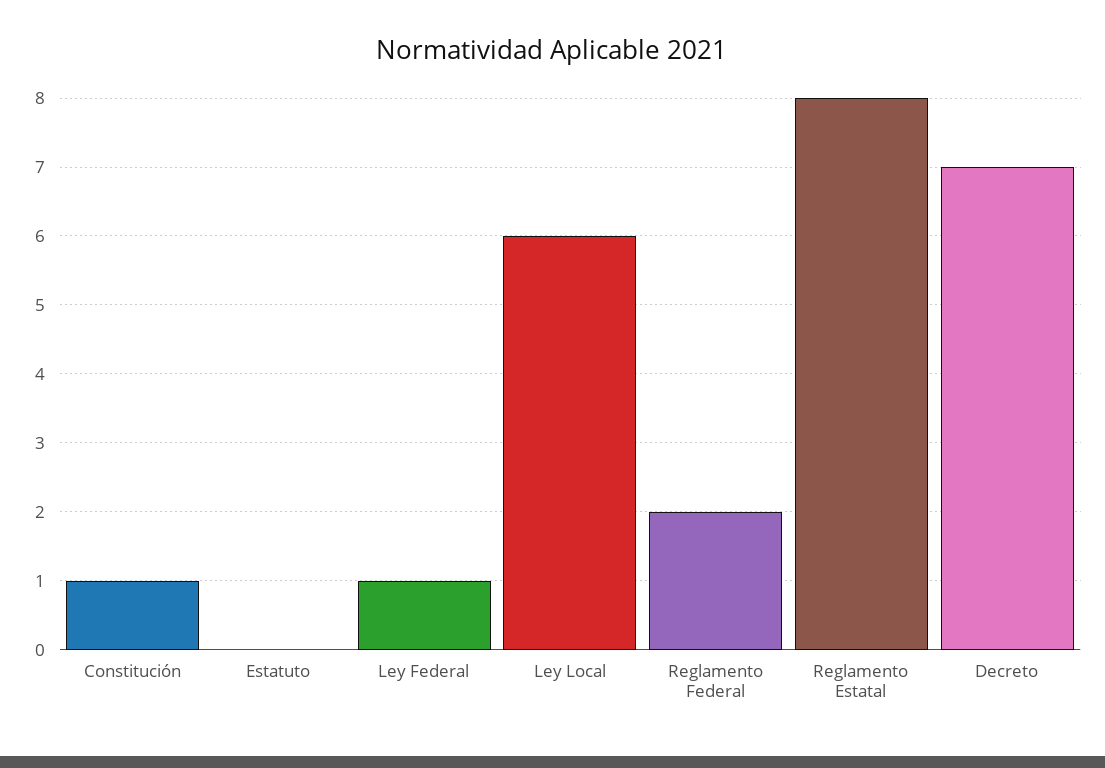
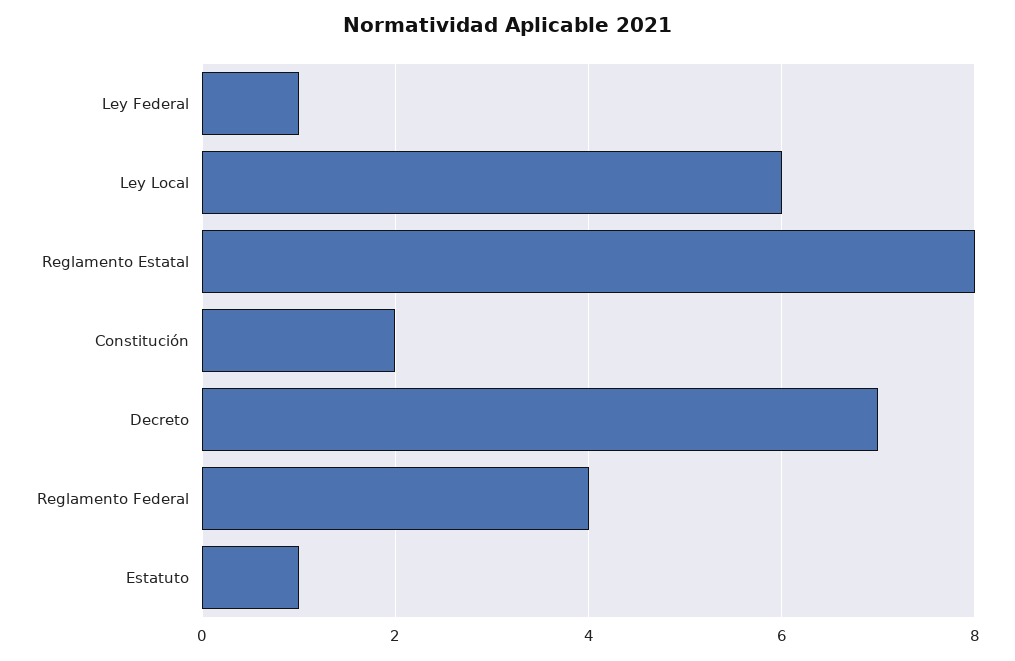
  {
-   "Constitución": 1,
+   "Constitución": 2,
-   "Estatuto": 0,
+   "Estatuto": 1,
    "Ley Federal": 1,
    "Ley Local": 6,
-   "Reglamento Federal": 2,
+   "Reglamento Federal": 4,
    "Reglamento Estatal": 8,
    "Decreto": 7
  }

